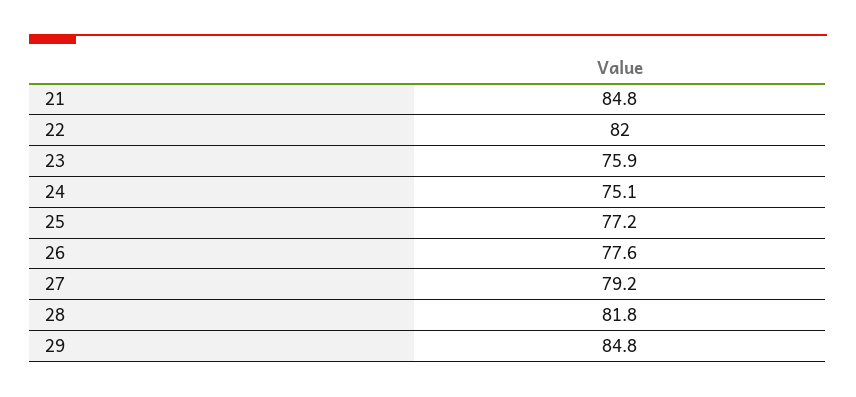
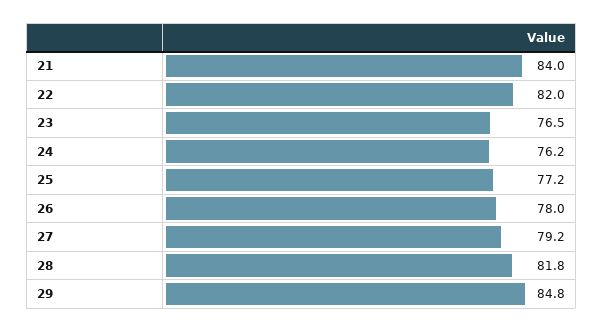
  {
-   "21": 84.8,
+   "21": 84,
    "22": 82,
-   "23": 75.9,
+   "23": 76.5,
-   "24": 75.1,
+   "24": 76.2,
    "25": 77.2,
-   "26": 77.6,
+   "26": 78,
    "27": 79.2,
    "28": 81.8,
    "29": 84.8
  }

